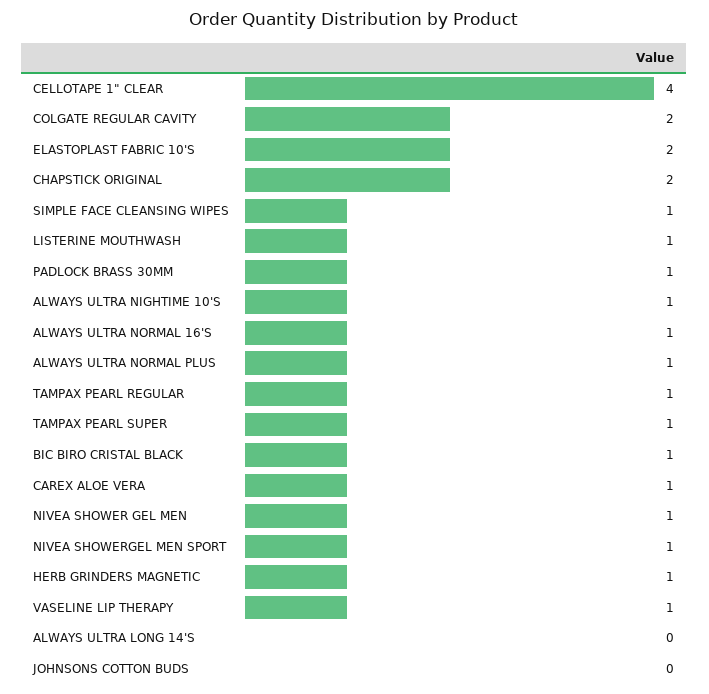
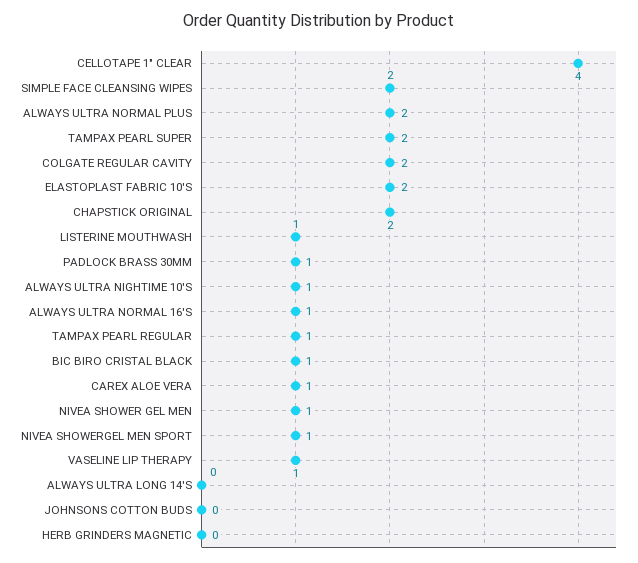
  {
    "CELLOTAPE 1\" CLEAR": 4,
    "COLGATE REGULAR CAVITY": 2,
    "ELASTOPLAST FABRIC 10'S": 2,
    "CHAPSTICK ORIGINAL": 2,
-   "SIMPLE FACE CLEANSING WIPES": 1,
+   "SIMPLE FACE CLEANSING WIPES": 2,
    "LISTERINE MOUTHWASH": 1,
    "PADLOCK BRASS 30MM": 1,
    "ALWAYS ULTRA NIGHTIME 10'S": 1,
    "ALWAYS ULTRA NORMAL 16'S": 1,
-   "ALWAYS ULTRA NORMAL PLUS": 1,
+   "ALWAYS ULTRA NORMAL PLUS": 2,
    "TAMPAX PEARL REGULAR": 1,
-   "TAMPAX PEARL SUPER": 1,
+   "TAMPAX PEARL SUPER": 2,
    "BIC BIRO CRISTAL BLACK": 1,
    "CAREX ALOE VERA": 1,
    "NIVEA SHOWER GEL MEN": 1,
    "NIVEA SHOWERGEL MEN SPORT": 1,
-   "HERB GRINDERS MAGNETIC": 1,
+   "HERB GRINDERS MAGNETIC": 0,
    "VASELINE LIP THERAPY": 1,
    "ALWAYS ULTRA LONG 14'S": 0,
    "JOHNSONS COTTON BUDS": 0
  }

